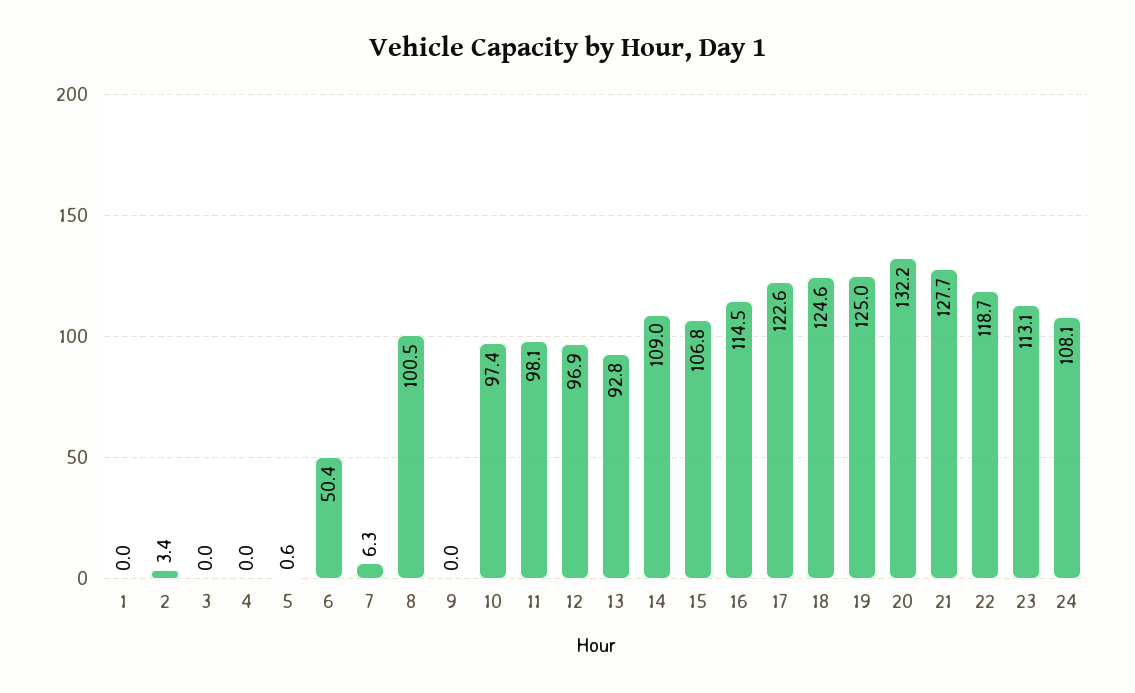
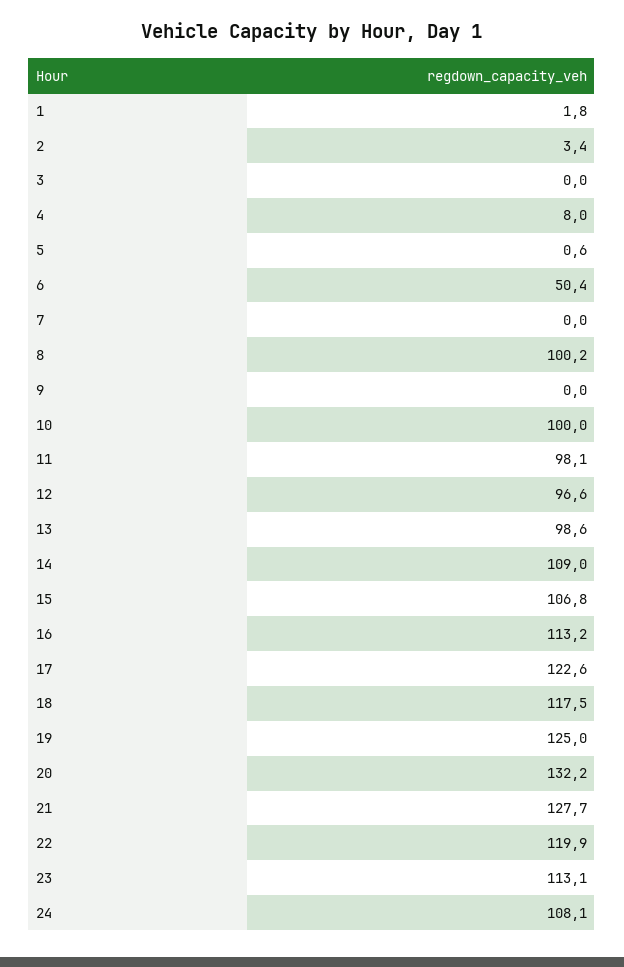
  {
-   "1": 0,
+   "1": 1.8,
    "2": 3.4,
    "3": 0,
-   "4": 0,
+   "4": 8,
    "5": 0.6,
    "6": 50.4,
-   "7": 6.3,
+   "7": 0,
-   "8": 100.5,
+   "8": 100.2,
    "9": 0,
-   "10": 97.4,
+   "10": 100,
    "11": 98.1,
-   "12": 96.9,
+   "12": 96.6,
-   "13": 92.8,
+   "13": 98.6,
    "14": 109,
    "15": 106.8,
-   "16": 114.5,
+   "16": 113.2,
    "17": 122.6,
-   "18": 124.6,
+   "18": 117.5,
    "19": 125,
    "20": 132.2,
    "21": 127.7,
-   "22": 118.7,
+   "22": 119.9,
    "23": 113.1,
    "24": 108.1
  }

